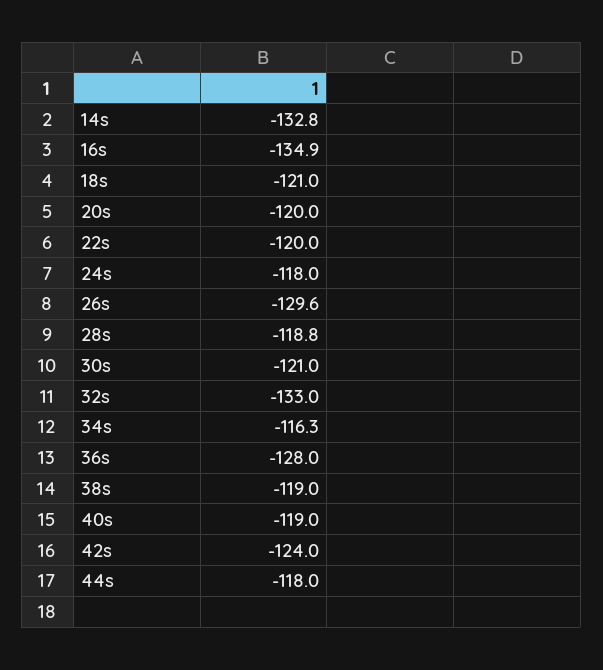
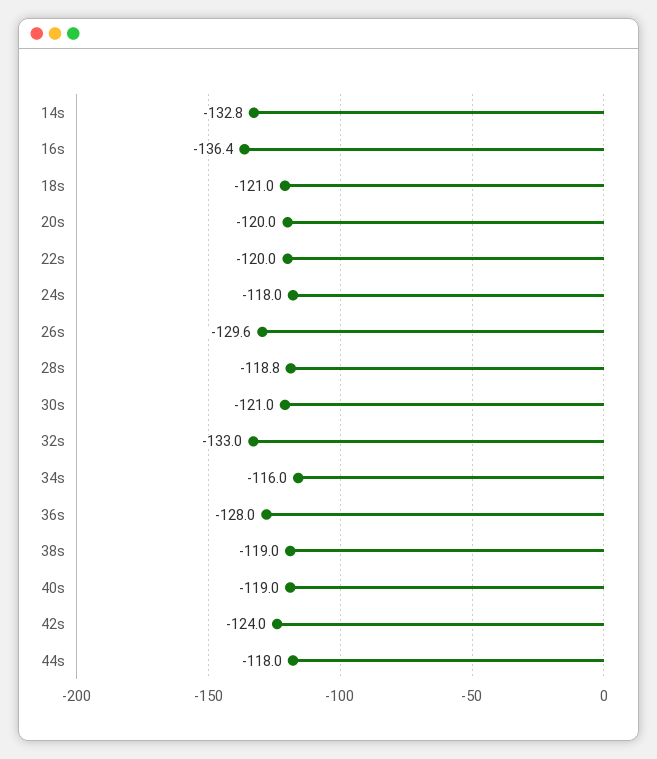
  {
    "14s": -132.8,
-   "16s": -134.9,
+   "16s": -136.4,
    "18s": -121,
    "20s": -120,
    "22s": -120,
    "24s": -118,
    "26s": -129.6,
    "28s": -118.8,
    "30s": -121,
    "32s": -133,
-   "34s": -116.3,
+   "34s": -116,
    "36s": -128,
    "38s": -119,
    "40s": -119,
    "42s": -124,
    "44s": -118
  }

